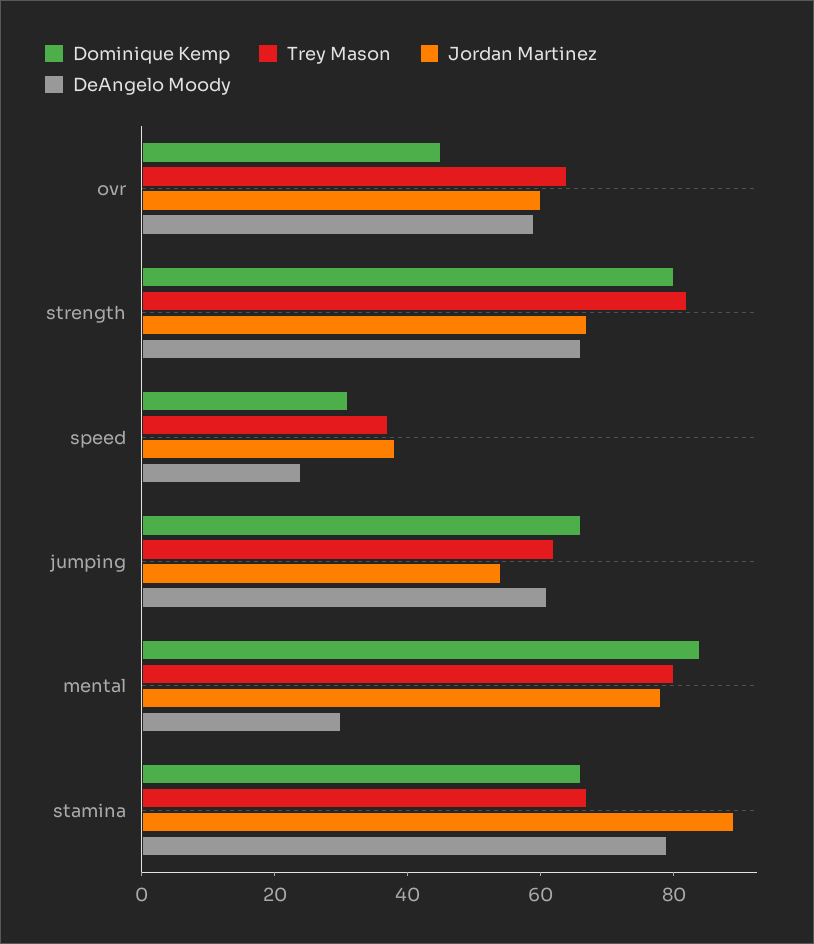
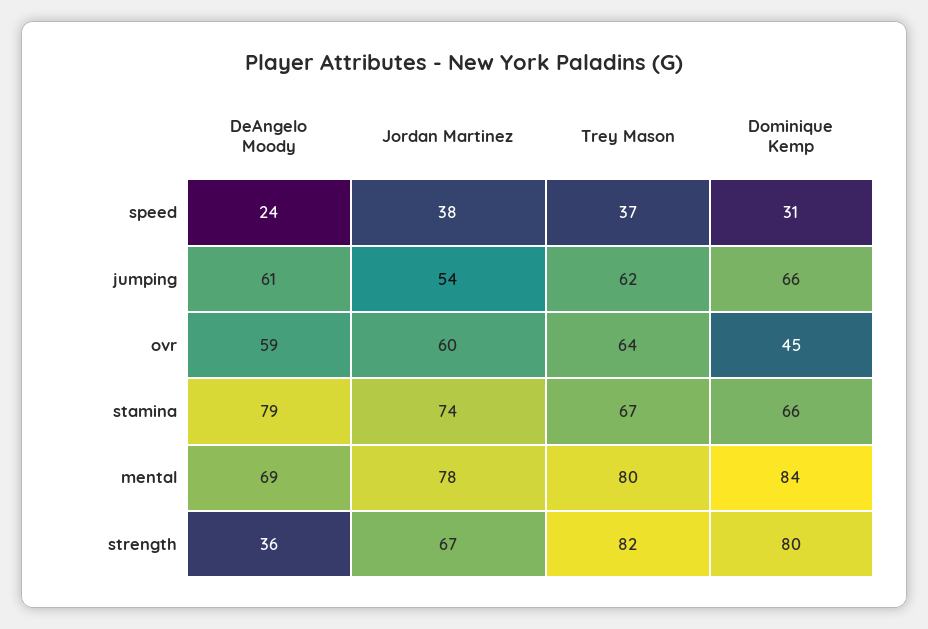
  {
    "Dominique Kemp": {
      "ovr": 45,
      "strength": 80,
      "speed": 31,
      "jumping": 66,
      "mental": 84,
      "stamina": 66
    },
    "Trey Mason": {
      "ovr": 64,
      "strength": 82,
      "speed": 37,
      "jumping": 62,
      "mental": 80,
      "stamina": 67
    },
    "Jordan Martinez": {
      "ovr": 60,
      "strength": 67,
      "speed": 38,
      "jumping": 54,
      "mental": 78,
-     "stamina": 90
+     "stamina": 74
    },
    "DeAngelo Moody": {
      "ovr": 59,
-     "strength": 65,
+     "strength": 36,
      "speed": 24,
      "jumping": 61,
-     "mental": 30,
+     "mental": 69,
      "stamina": 79
    }
  }

